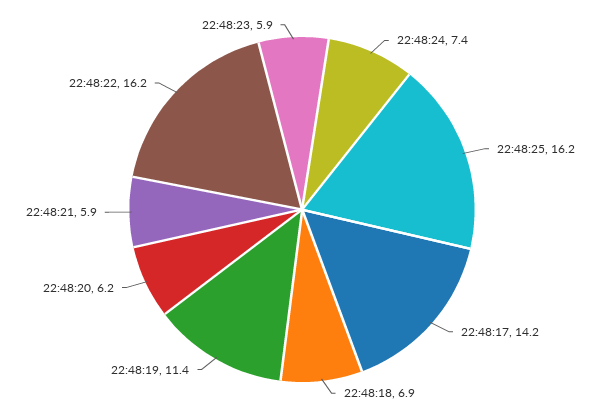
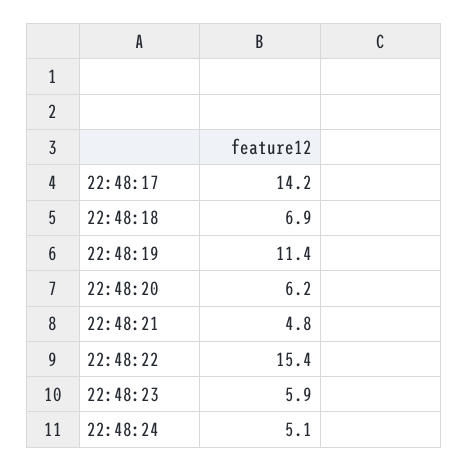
  {
-   "22:48:24": 7.4,
+   "22:48:24": 5.1,
-   "22:48:25": 16.2,
    "22:48:17": 14.2,
    "22:48:18": 6.9,
    "22:48:19": 11.4,
    "22:48:20": 6.2,
-   "22:48:21": 5.9,
+   "22:48:21": 4.8,
-   "22:48:22": 16.2,
+   "22:48:22": 15.4,
    "22:48:23": 5.9
  }

